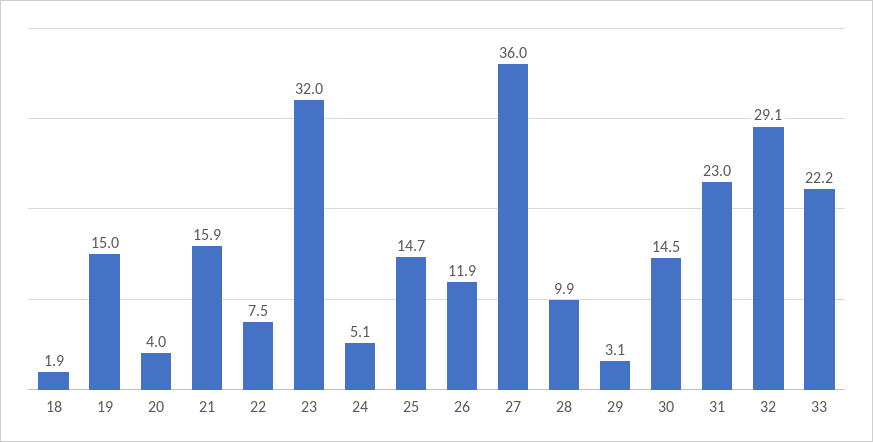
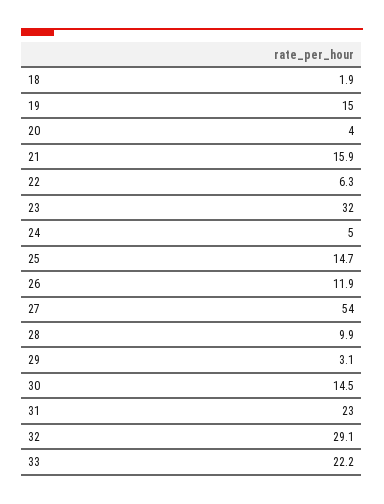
  {
    "18": 1.9,
    "19": 15,
    "20": 4,
    "21": 15.9,
-   "22": 7.5,
+   "22": 6.3,
    "23": 32,
-   "24": 5.1,
+   "24": 5,
    "25": 14.7,
    "26": 11.9,
-   "27": 36,
+   "27": 54,
    "28": 9.9,
    "29": 3.1,
    "30": 14.5,
    "31": 23,
    "32": 29.1,
    "33": 22.2
  }

